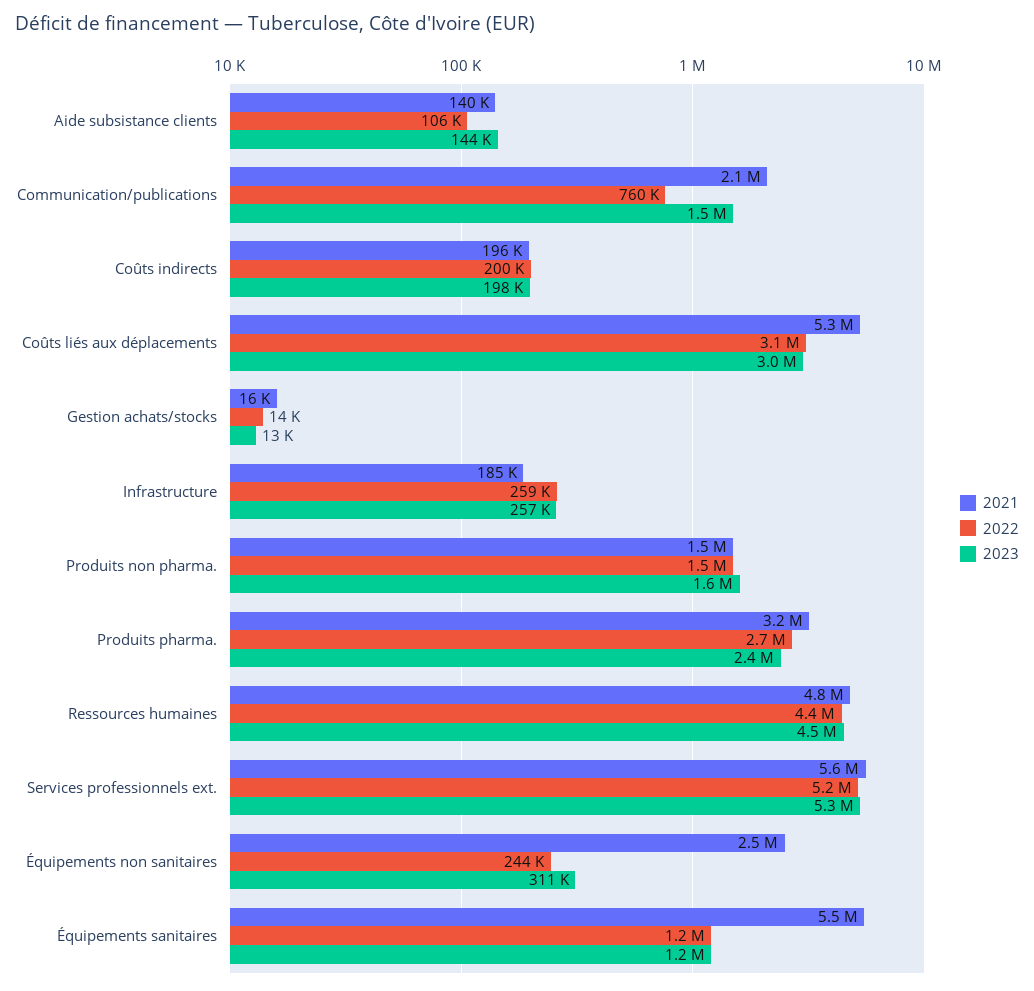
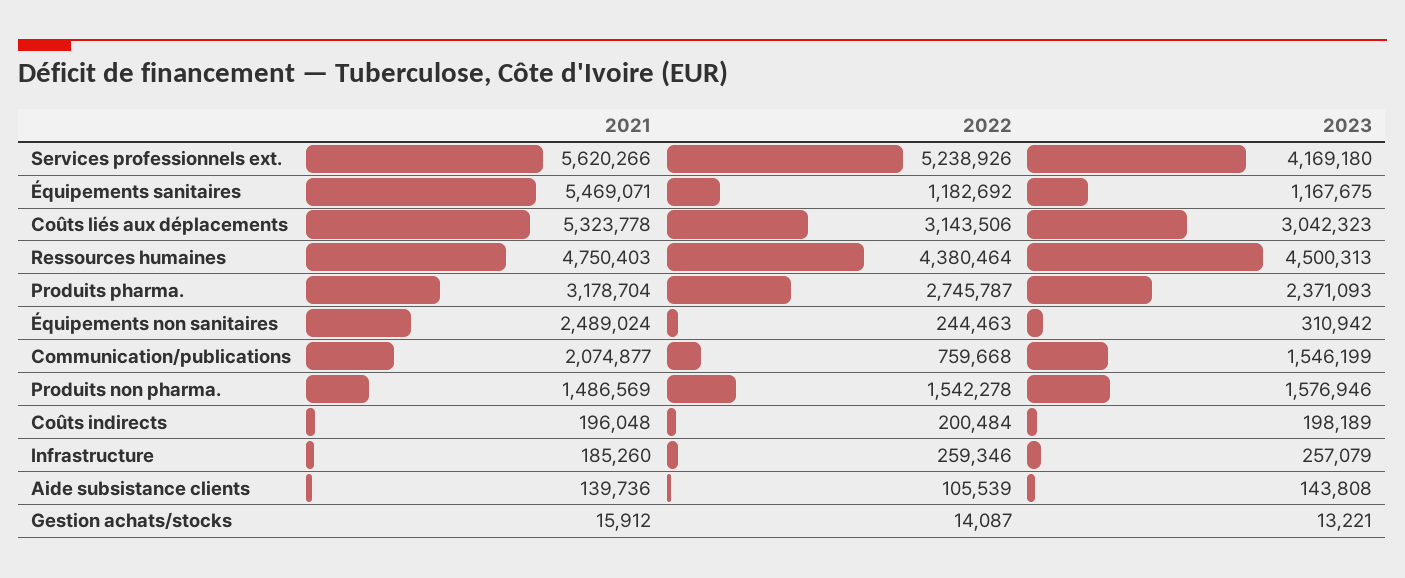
  {
    "2021": {
      "Aide subsistance clients": 139736,
      "Communication/publications": 2074877,
      "Coûts indirects": 196048,
      "Coûts liés aux déplacements": 5323778,
      "Gestion achats/stocks": 15912,
      "Infrastructure": 185260,
      "Produits non pharma.": 1486569,
      "Produits pharma.": 3178704,
      "Ressources humaines": 4750403,
      "Services professionnels ext.": 5620266,
      "Équipements non sanitaires": 2489024,
      "Équipements sanitaires": 5469071
    },
    "2022": {
      "Aide subsistance clients": 105539,
      "Communication/publications": 759668,
      "Coûts indirects": 200484,
      "Coûts liés aux déplacements": 3143506,
      "Gestion achats/stocks": 14087,
      "Infrastructure": 259346,
      "Produits non pharma.": 1542278,
      "Produits pharma.": 2745787,
      "Ressources humaines": 4380464,
      "Services professionnels ext.": 5238926,
      "Équipements non sanitaires": 244463,
      "Équipements sanitaires": 1182692
    },
    "2023": {
      "Aide subsistance clients": 143808,
      "Communication/publications": 1546199,
      "Coûts indirects": 198189,
      "Coûts liés aux déplacements": 3042323,
      "Gestion achats/stocks": 13221,
      "Infrastructure": 257079,
      "Produits non pharma.": 1576946,
      "Produits pharma.": 2371093,
      "Ressources humaines": 4500313,
-     "Services professionnels ext.": 5300000,
+     "Services professionnels ext.": 4169180,
      "Équipements non sanitaires": 310942,
      "Équipements sanitaires": 1167675
    }
  }

